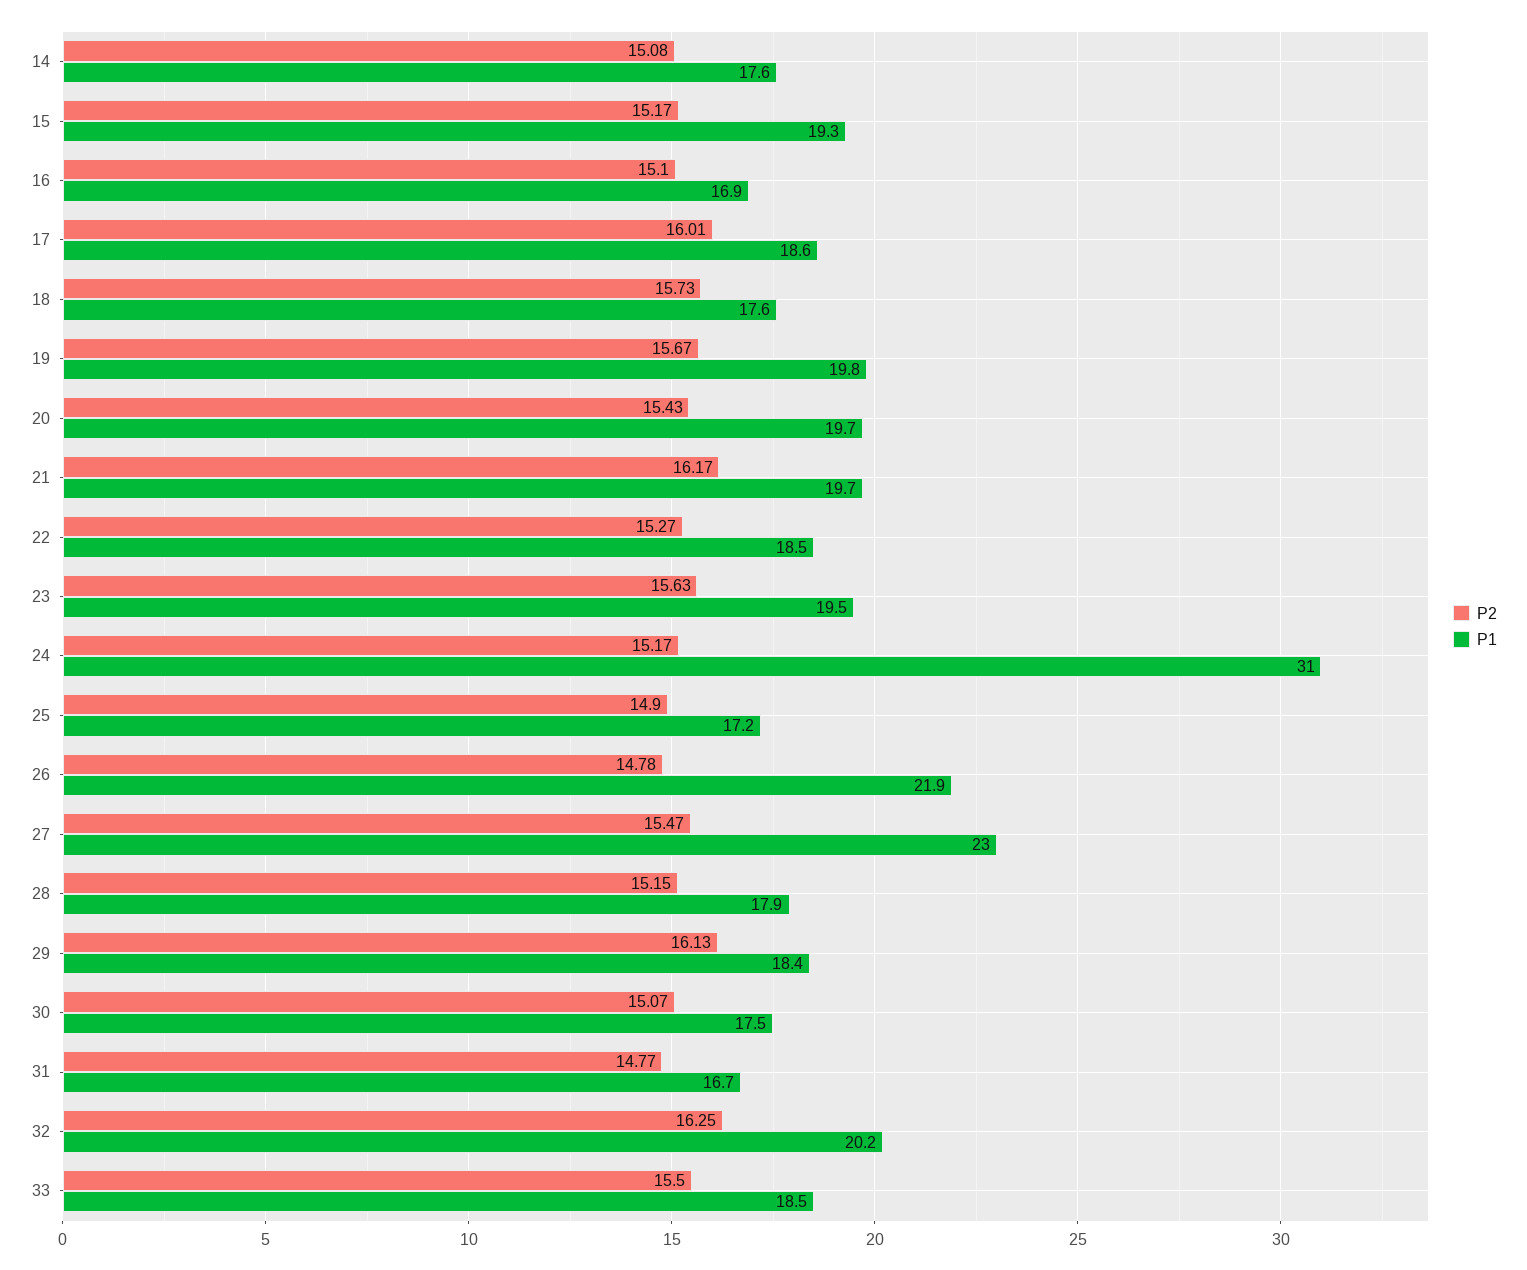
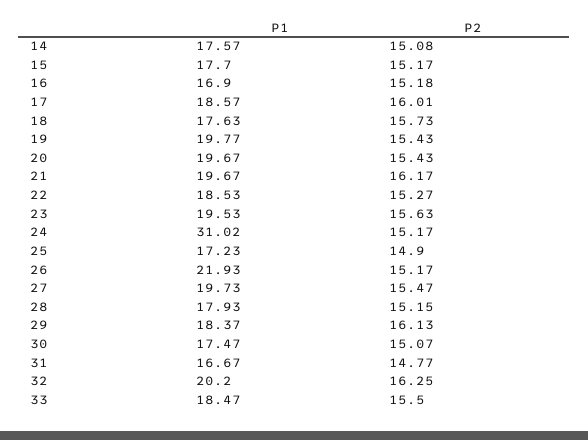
  {
    "P2": {
      "14": 15.08,
      "15": 15.17,
-     "16": 15.1,
+     "16": 15.18,
      "17": 16.01,
      "18": 15.73,
-     "19": 15.67,
+     "19": 15.43,
      "20": 15.43,
      "21": 16.17,
      "22": 15.27,
      "23": 15.63,
      "24": 15.17,
      "25": 14.9,
-     "26": 14.78,
+     "26": 15.17,
      "27": 15.47,
      "28": 15.15,
      "29": 16.13,
      "30": 15.07,
      "31": 14.77,
      "32": 16.25,
      "33": 15.5
    },
    "P1": {
      "14": 17.57,
-     "15": 19.3,
+     "15": 17.7,
      "16": 16.9,
      "17": 18.57,
      "18": 17.63,
      "19": 19.77,
      "20": 19.67,
      "21": 19.67,
      "22": 18.53,
      "23": 19.53,
      "24": 31.02,
      "25": 17.23,
      "26": 21.93,
-     "27": 23,
+     "27": 19.73,
      "28": 17.93,
      "29": 18.37,
      "30": 17.47,
      "31": 16.67,
      "32": 20.2,
      "33": 18.47
    }
  }

